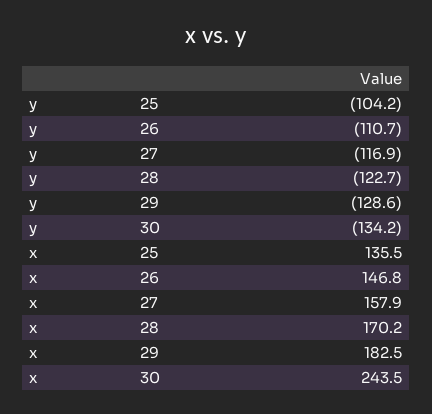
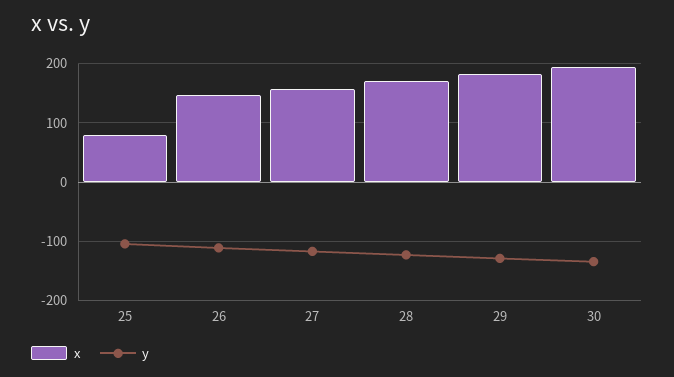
  {
    "y": {
      "25": -104.2,
      "26": -110.7,
      "27": -116.9,
      "28": -122.7,
      "29": -128.6,
      "30": -134.2
    },
    "x": {
-     "25": 135.5,
+     "25": 80,
      "26": 146.8,
      "27": 157.9,
      "28": 170.2,
      "29": 182.5,
-     "30": 243.5
+     "30": 200
    }
  }

